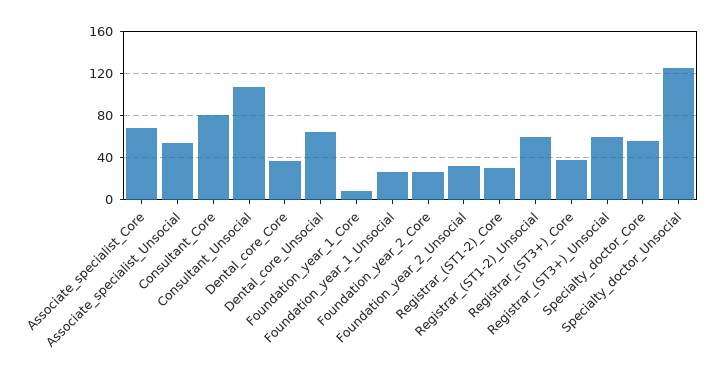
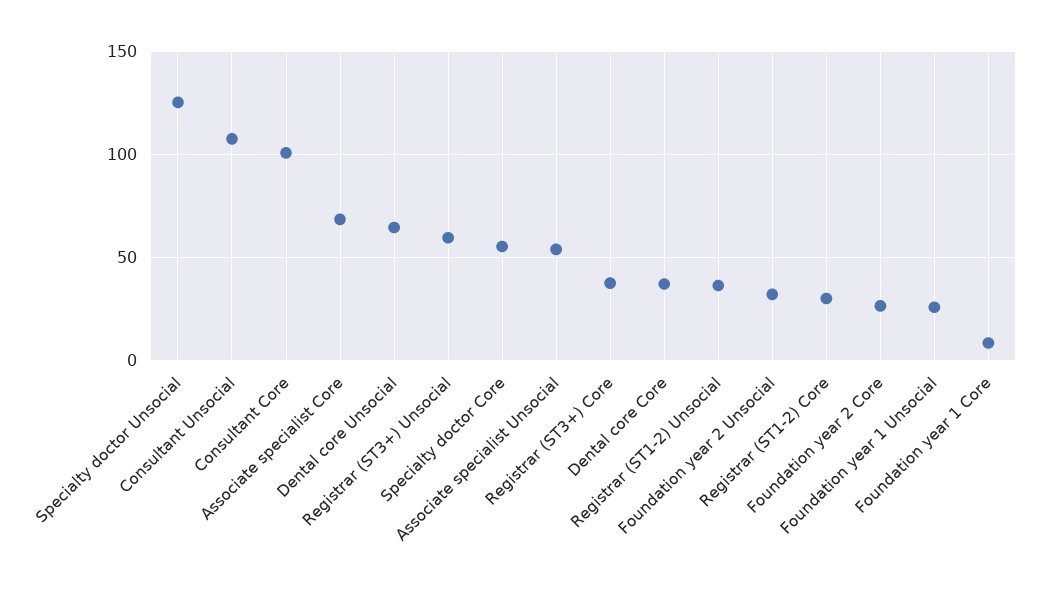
  {
    "Associate_specialist_Core": 70,
    "Associate_specialist_Unsocial": 55,
-   "Consultant_Core": 80,
+   "Consultant_Core": 100,
    "Consultant_Unsocial": 105,
    "Dental_core_Core": 35,
    "Dental_core_Unsocial": 65,
    "Foundation_year_1_Core": 10,
    "Foundation_year_1_Unsocial": 25,
    "Foundation_year_2_Core": 25,
    "Foundation_year_2_Unsocial": 30,
    "Registrar_(ST1-2)_Core": 30,
-   "Registrar_(ST1-2)_Unsocial": 60,
+   "Registrar_(ST1-2)_Unsocial": 35,
    "Registrar_(ST3+)_Core": 40,
    "Registrar_(ST3+)_Unsocial": 60,
    "Specialty_doctor_Core": 55,
    "Specialty_doctor_Unsocial": 125
  }

